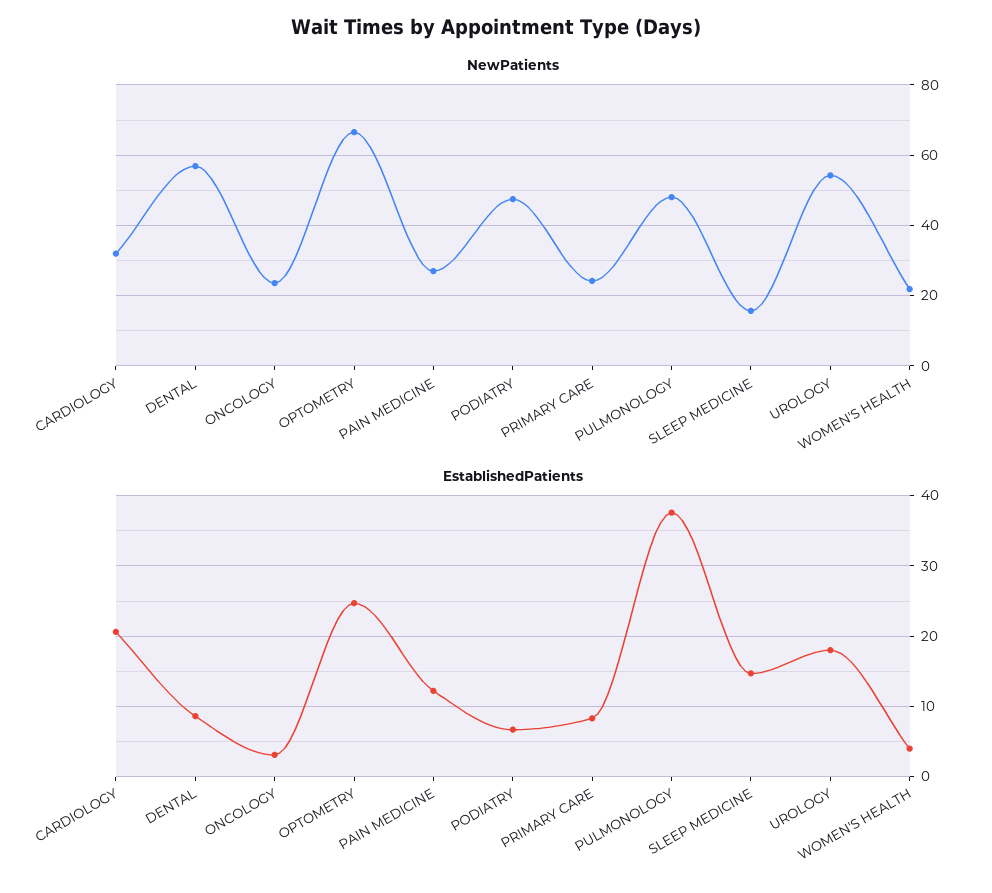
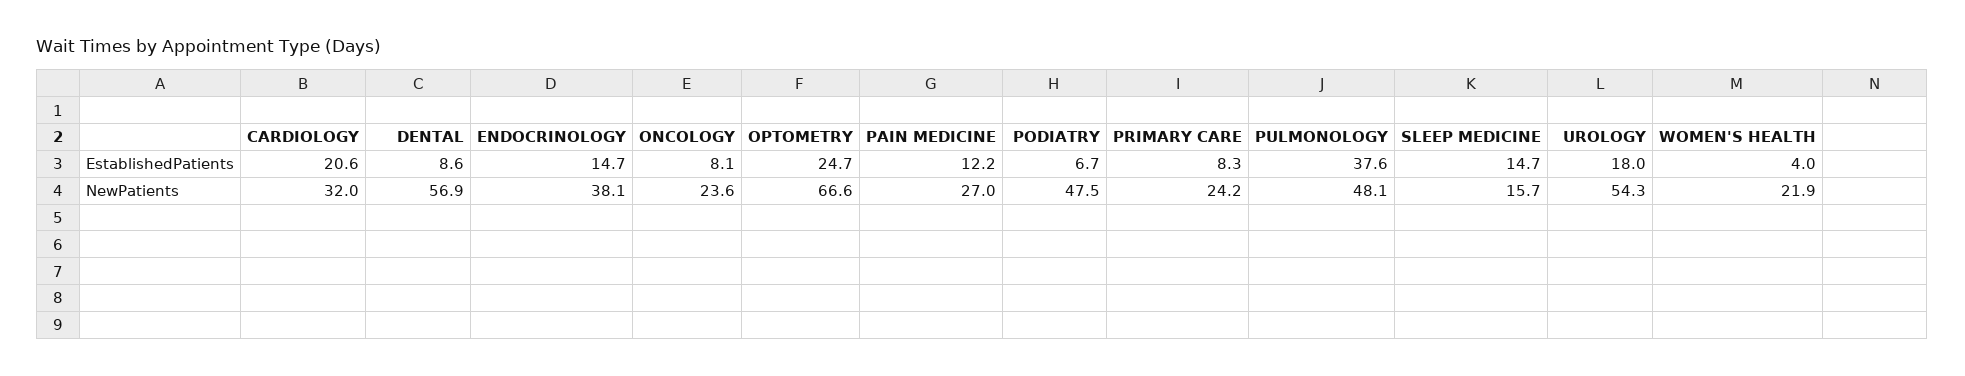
  {
    "NewPatients": {
      "CARDIOLOGY": 32,
      "DENTAL": 56.9,
      "ONCOLOGY": 23.6,
      "OPTOMETRY": 66.6,
      "PAIN MEDICINE": 27,
      "PODIATRY": 47.5,
      "PRIMARY CARE": 24.2,
      "PULMONOLOGY": 48.1,
      "SLEEP MEDICINE": 15.7,
      "UROLOGY": 54.3,
-     "WOMEN'S HEALTH": 21.9
+     "WOMEN'S HEALTH": 21.9,
+     "ENDOCRINOLOGY": 38.1
    },
    "EstablishedPatients": {
      "CARDIOLOGY": 20.6,
      "DENTAL": 8.6,
-     "ONCOLOGY": 3,
+     "ONCOLOGY": 8.1,
      "OPTOMETRY": 24.7,
      "PAIN MEDICINE": 12.2,
      "PODIATRY": 6.7,
      "PRIMARY CARE": 8.3,
      "PULMONOLOGY": 37.6,
      "SLEEP MEDICINE": 14.7,
      "UROLOGY": 18,
-     "WOMEN'S HEALTH": 4
+     "WOMEN'S HEALTH": 4,
+     "ENDOCRINOLOGY": 14.7
    }
  }

